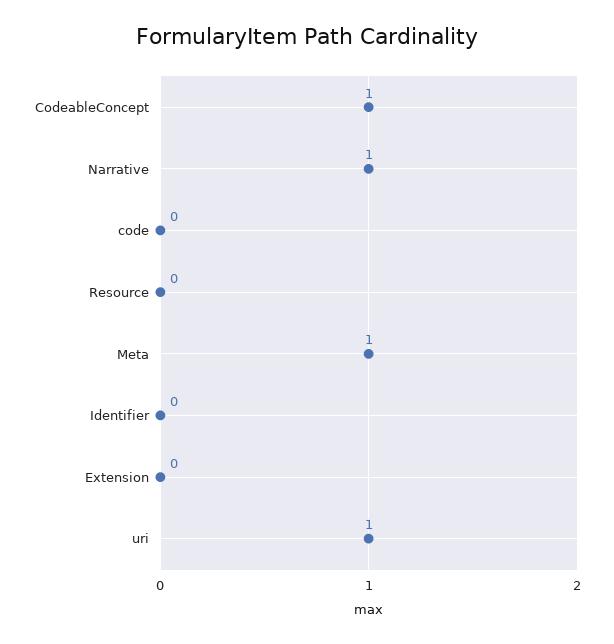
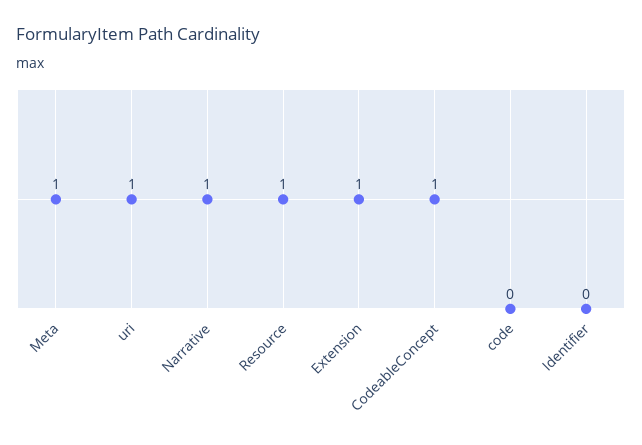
  {
    "CodeableConcept": 1,
    "Narrative": 1,
    "code": 0,
-   "Resource": 0,
+   "Resource": 1,
    "Meta": 1,
    "Identifier": 0,
-   "Extension": 0,
+   "Extension": 1,
    "uri": 1
  }

